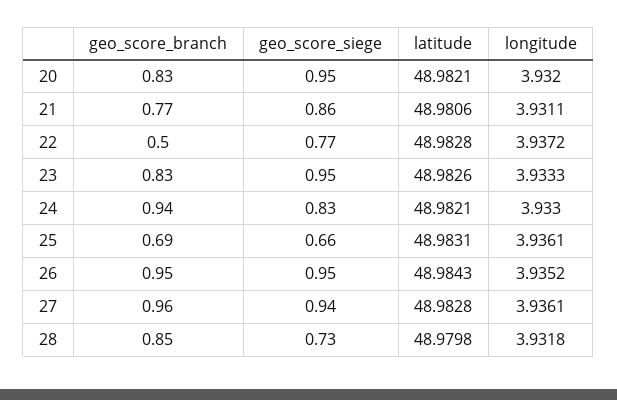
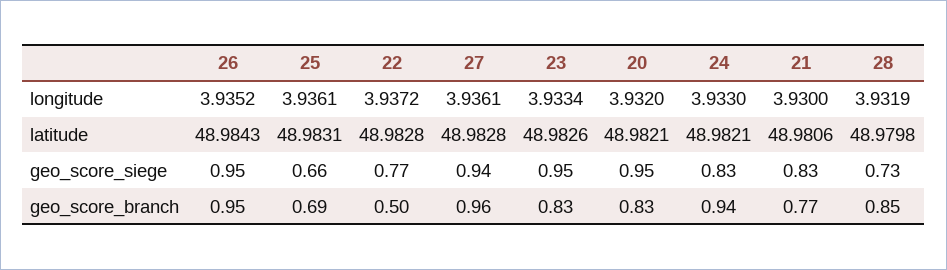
  {
    "geo_score_branch": {
      "20": 0.83,
      "21": 0.77,
      "22": 0.5,
      "23": 0.83,
      "24": 0.94,
      "25": 0.69,
      "26": 0.95,
      "27": 0.96,
      "28": 0.85
    },
    "geo_score_siege": {
      "20": 0.95,
-     "21": 0.86,
+     "21": 0.83,
      "22": 0.77,
      "23": 0.95,
      "24": 0.83,
      "25": 0.66,
      "26": 0.95,
      "27": 0.94,
      "28": 0.73
    },
    "latitude": {
      "20": 48.9821,
      "21": 48.9806,
      "22": 48.9828,
      "23": 48.9826,
      "24": 48.9821,
      "25": 48.9831,
      "26": 48.9843,
      "27": 48.9828,
      "28": 48.9798
    },
    "longitude": {
      "20": 3.932,
-     "21": 3.9311,
+     "21": 3.93,
      "22": 3.9372,
-     "23": 3.9333,
+     "23": 3.9334,
      "24": 3.933,
      "25": 3.9361,
      "26": 3.9352,
      "27": 3.9361,
-     "28": 3.9318
+     "28": 3.9319
    }
  }

